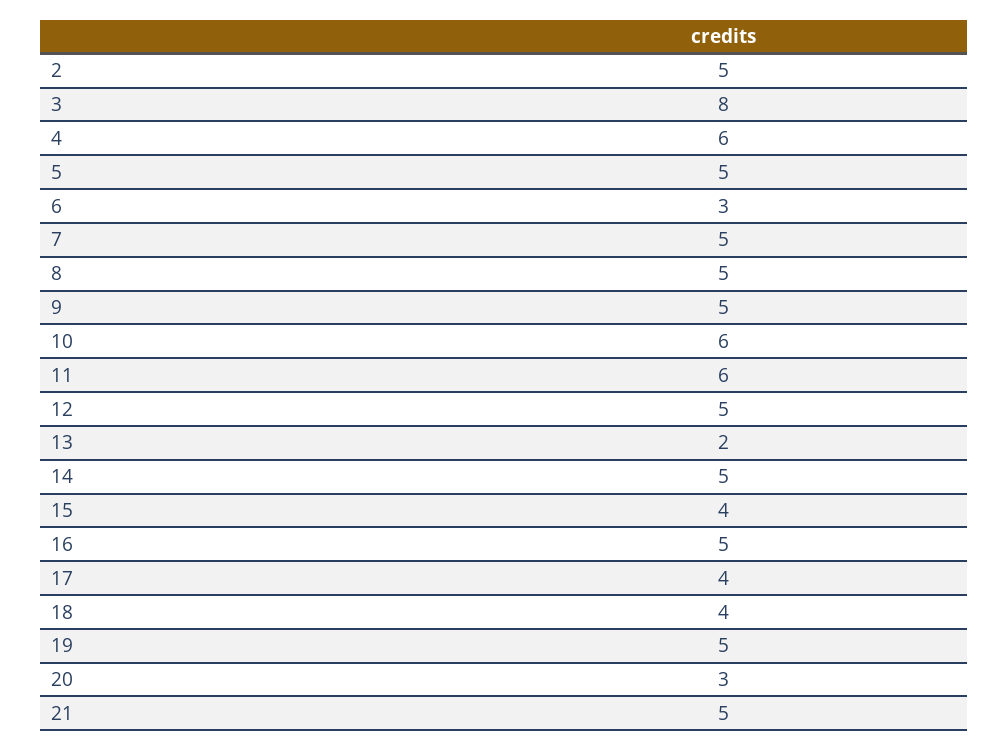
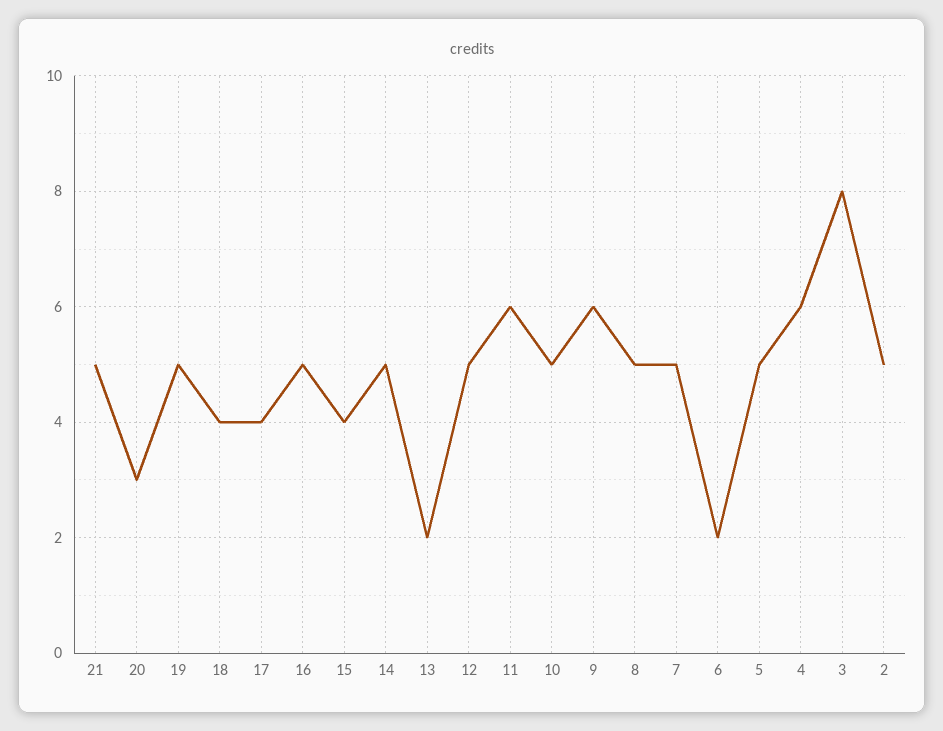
  {
    "2": 5,
    "3": 8,
    "4": 6,
    "5": 5,
-   "6": 3,
+   "6": 2,
    "7": 5,
    "8": 5,
-   "9": 5,
+   "9": 6,
-   "10": 6,
+   "10": 5,
    "11": 6,
    "12": 5,
    "13": 2,
    "14": 5,
    "15": 4,
    "16": 5,
    "17": 4,
    "18": 4,
    "19": 5,
    "20": 3,
    "21": 5
  }

